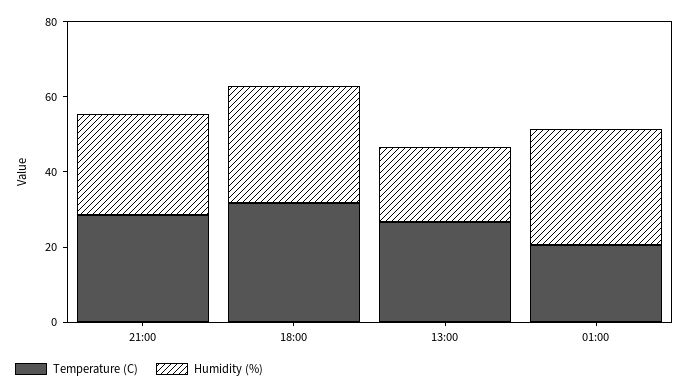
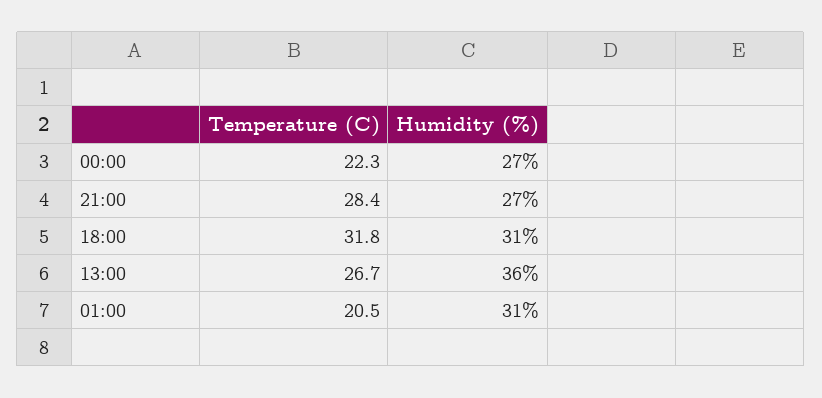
  {
    "Temperature (C)": {
      "21:00": 28.4,
      "18:00": 31.8,
      "13:00": 26.7,
-     "01:00": 20.5
+     "01:00": 20.5,
+     "00:00": 22.3
    },
    "Humidity (%)": {
      "21:00": 27,
      "18:00": 31,
-     "13:00": 20,
+     "13:00": 36,
-     "01:00": 31
+     "01:00": 31,
+     "00:00": 27
    }
  }

